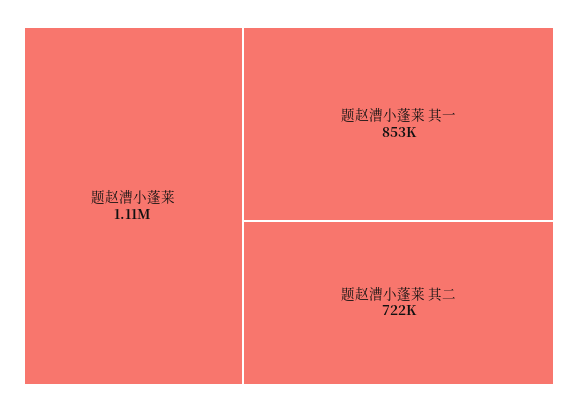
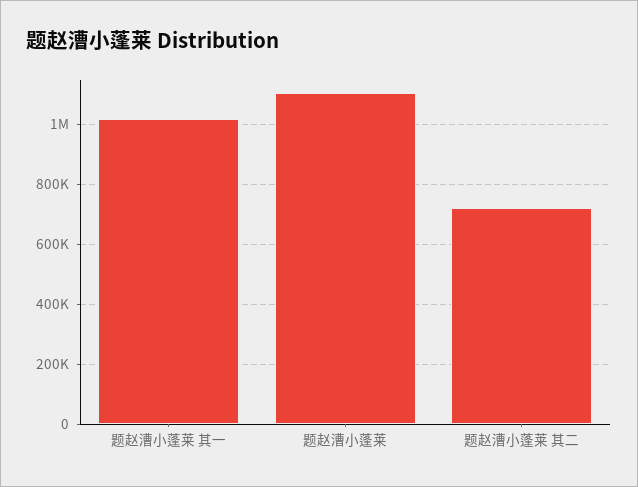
  {
    "题赵漕小蓬莱": 1110000,
-   "题赵漕小蓬莱 其一": 853000,
+   "题赵漕小蓬莱 其一": 1025000,
    "题赵漕小蓬莱 其二": 722000
  }

